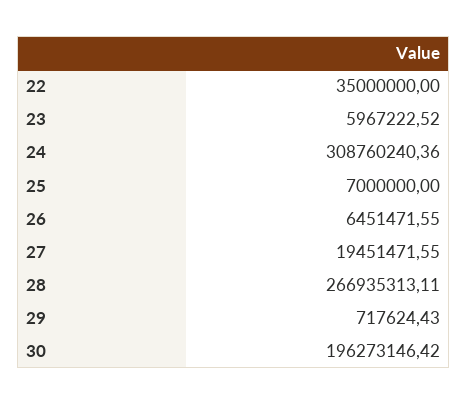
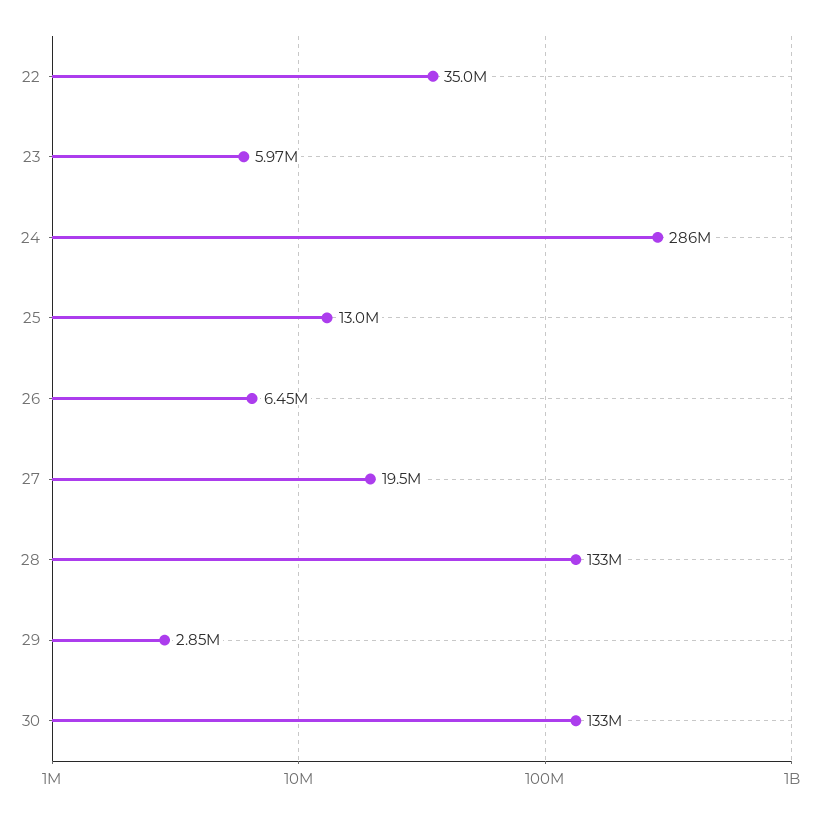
  {
    "22": 35000000,
    "23": 5967222.52,
-   "24": 308760240.36,
+   "24": 286000000,
-   "25": 7000000,
+   "25": 13000000,
    "26": 6451471.55,
    "27": 19451471.55,
-   "28": 266935313.11,
+   "28": 133000000,
-   "29": 717624.43,
+   "29": 2850000,
-   "30": 196273146.42
+   "30": 133000000
  }

